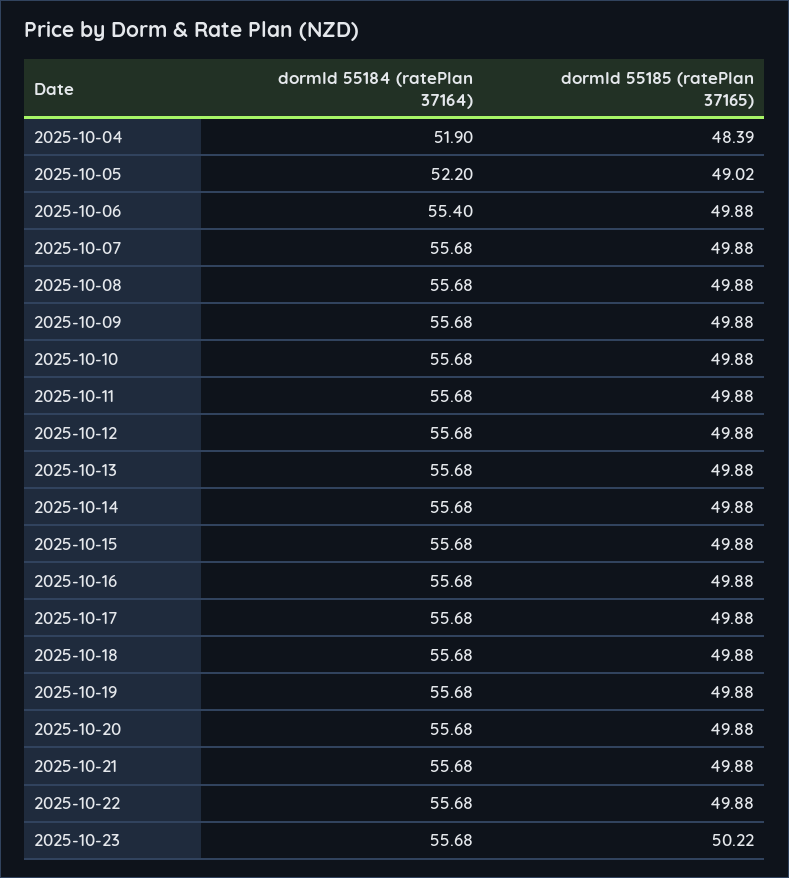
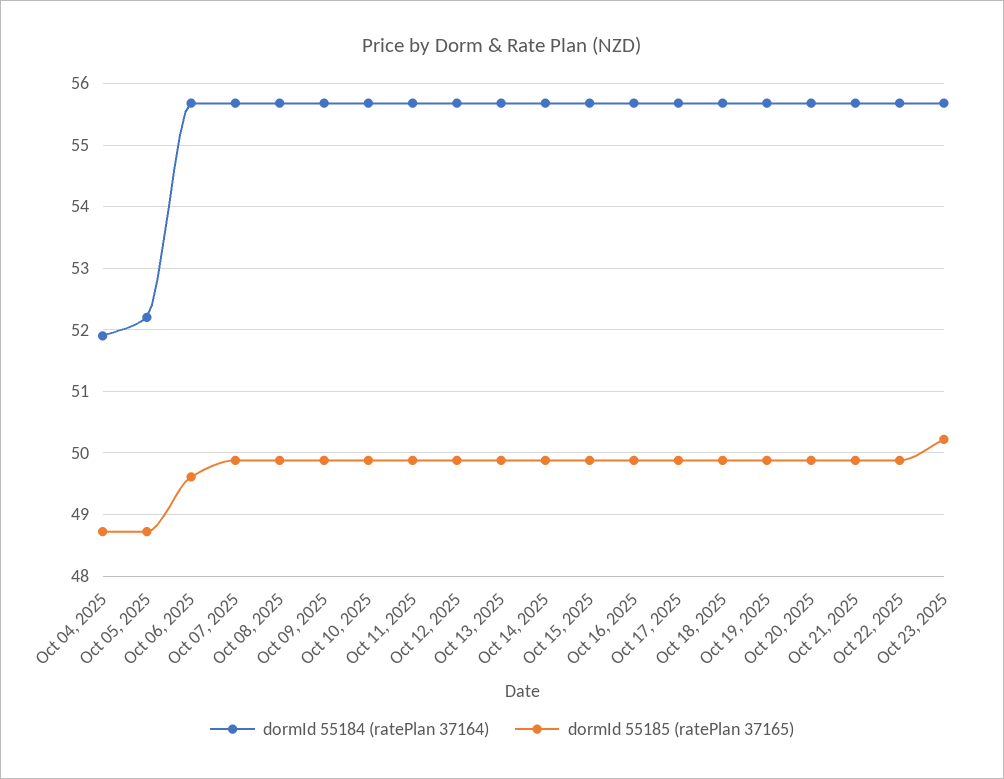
  {
    "dormId 55184 (ratePlan 37164)": {
      "2025-10-04": 51.9,
      "2025-10-05": 52.2,
-     "2025-10-06": 55.4,
+     "2025-10-06": 55.7,
      "2025-10-07": 55.68,
      "2025-10-08": 55.68,
      "2025-10-09": 55.68,
      "2025-10-10": 55.68,
      "2025-10-11": 55.68,
      "2025-10-12": 55.68,
      "2025-10-13": 55.68,
      "2025-10-14": 55.68,
      "2025-10-15": 55.68,
      "2025-10-16": 55.68,
      "2025-10-17": 55.68,
      "2025-10-18": 55.68,
      "2025-10-19": 55.68,
      "2025-10-20": 55.68,
      "2025-10-21": 55.68,
      "2025-10-22": 55.68,
      "2025-10-23": 55.68
    },
    "dormId 55185 (ratePlan 37165)": {
-     "2025-10-04": 48.39,
+     "2025-10-04": 48.7,
-     "2025-10-05": 49.02,
+     "2025-10-05": 48.7,
-     "2025-10-06": 49.88,
+     "2025-10-06": 49.6,
      "2025-10-07": 49.88,
      "2025-10-08": 49.88,
      "2025-10-09": 49.88,
      "2025-10-10": 49.88,
      "2025-10-11": 49.88,
      "2025-10-12": 49.88,
      "2025-10-13": 49.88,
      "2025-10-14": 49.88,
      "2025-10-15": 49.88,
      "2025-10-16": 49.88,
      "2025-10-17": 49.88,
      "2025-10-18": 49.88,
      "2025-10-19": 49.88,
      "2025-10-20": 49.88,
      "2025-10-21": 49.88,
      "2025-10-22": 49.88,
      "2025-10-23": 50.22
    }
  }

